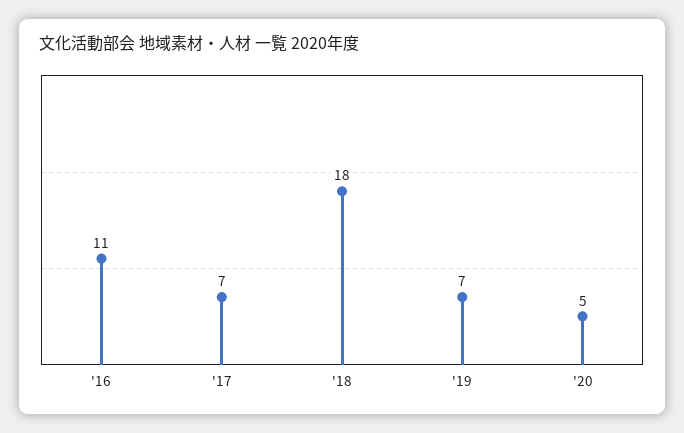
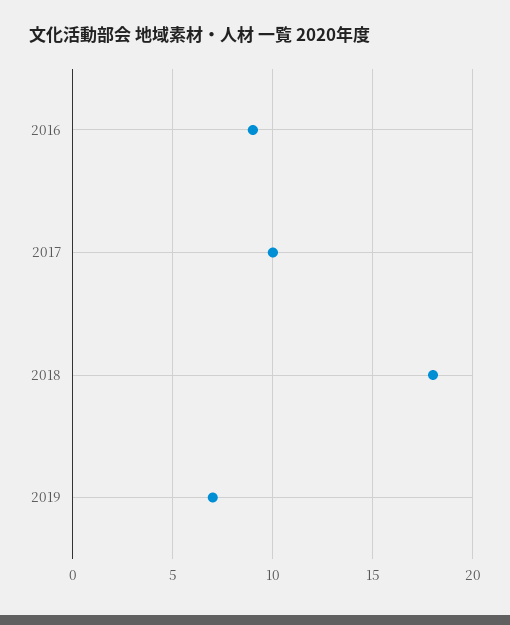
  {
-   "'16": 11,
+   "'16": 9,
-   "'17": 7,
+   "'17": 10,
    "'18": 18,
-   "'19": 7,
+   "'19": 7
-   "'20": 5
  }

